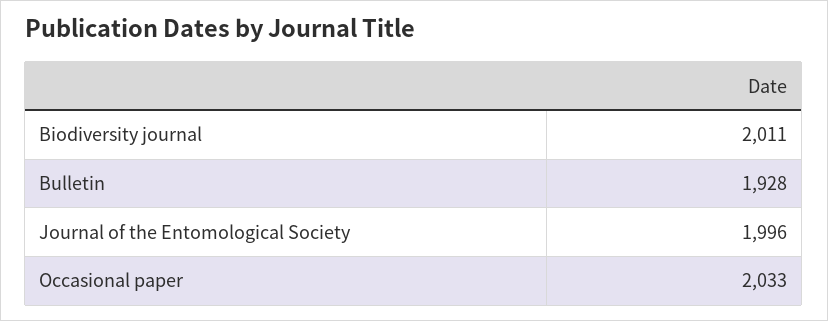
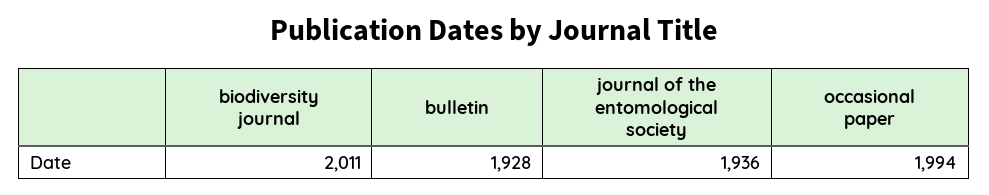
  {
    "Biodiversity journal": 2011,
    "Bulletin": 1928,
-   "Journal of the Entomological Society": 1996,
+   "Journal of the Entomological Society": 1936,
-   "Occasional paper": 2033
+   "Occasional paper": 1994
  }

